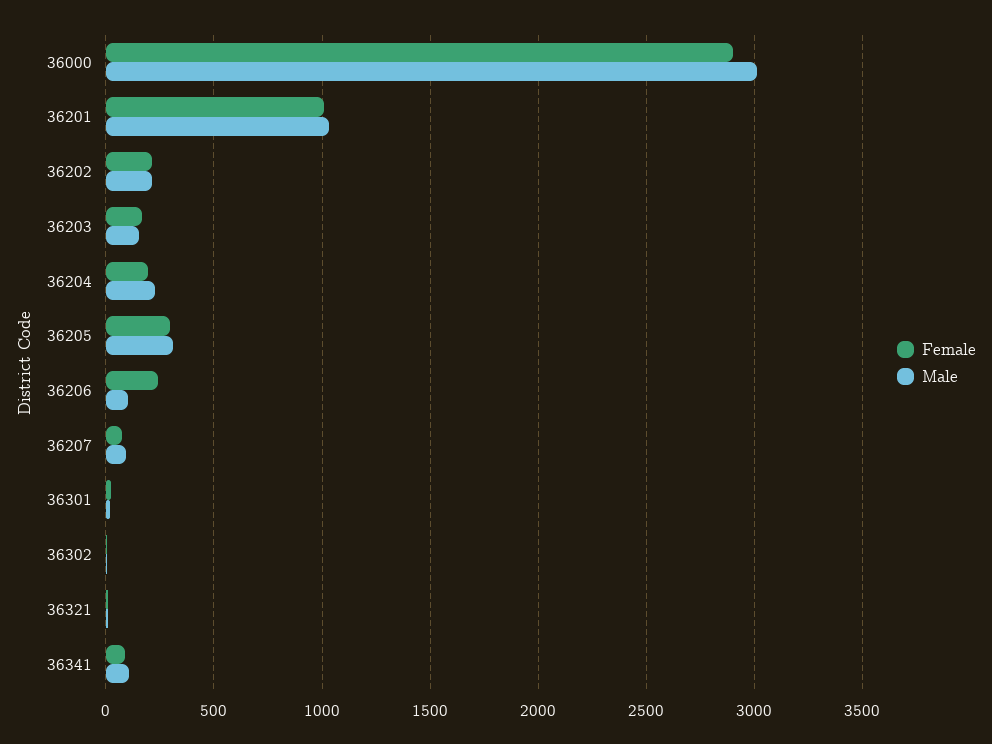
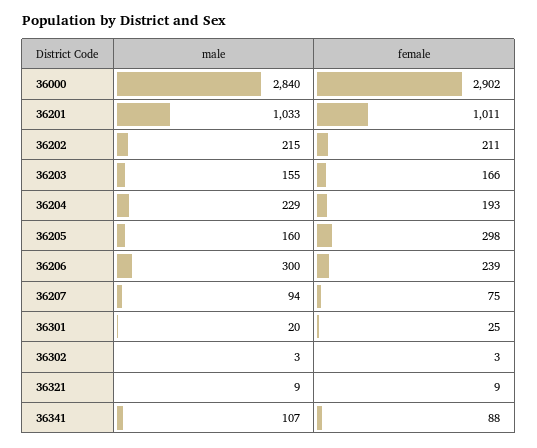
  {
    "Female": {
      "36000": 2902,
      "36201": 1011,
      "36202": 211,
      "36203": 166,
      "36204": 193,
      "36205": 298,
      "36206": 239,
      "36207": 75,
      "36301": 25,
      "36302": 3,
      "36321": 9,
      "36341": 88
    },
    "Male": {
-     "36000": 3000,
+     "36000": 2840,
      "36201": 1033,
      "36202": 215,
      "36203": 155,
      "36204": 229,
-     "36205": 300,
+     "36205": 160,
-     "36206": 100,
+     "36206": 300,
      "36207": 94,
      "36301": 20,
      "36302": 3,
      "36321": 9,
      "36341": 107
    }
  }

